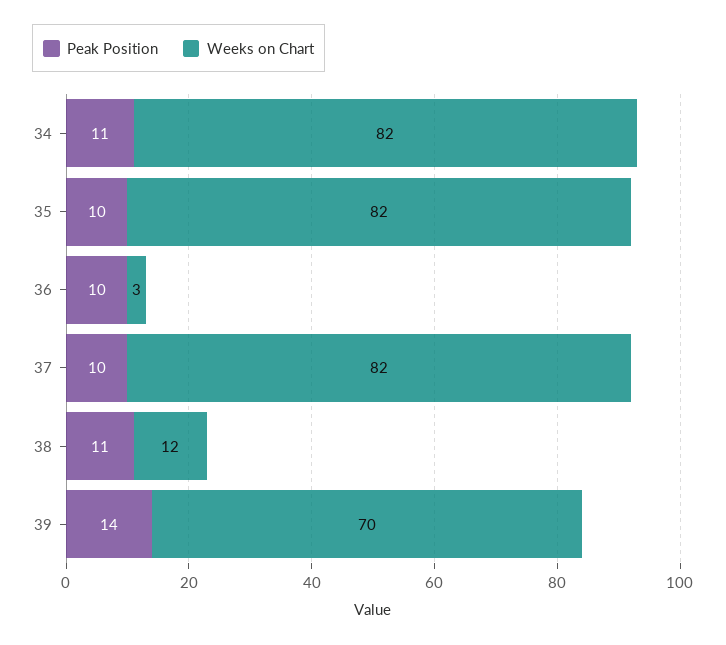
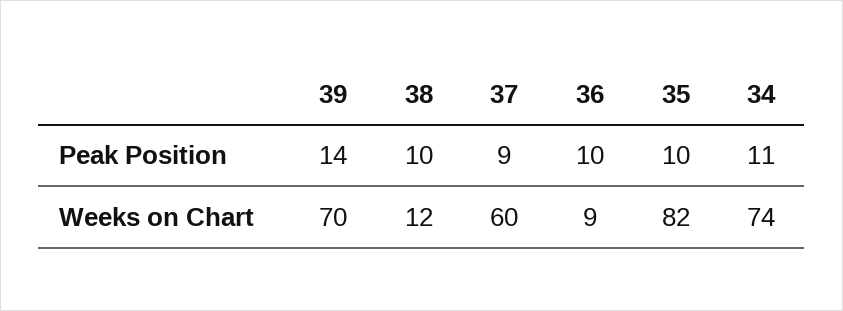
  {
    "Peak Position": {
      "34": 11,
      "35": 10,
      "36": 10,
-     "37": 10,
+     "37": 9,
-     "38": 11,
+     "38": 10,
      "39": 14
    },
    "Weeks on Chart": {
-     "34": 82,
+     "34": 74,
      "35": 82,
-     "36": 3,
+     "36": 9,
-     "37": 82,
+     "37": 60,
      "38": 12,
      "39": 70
    }
  }

